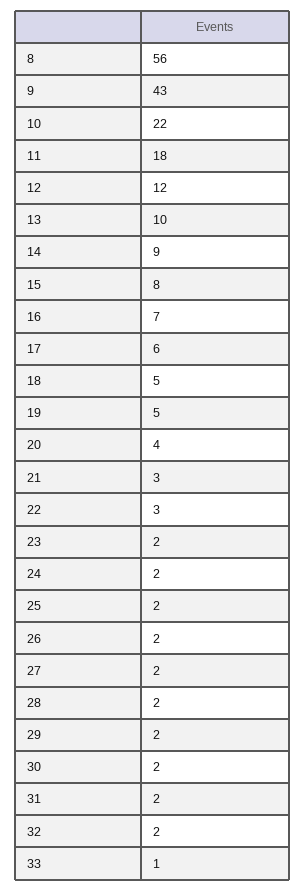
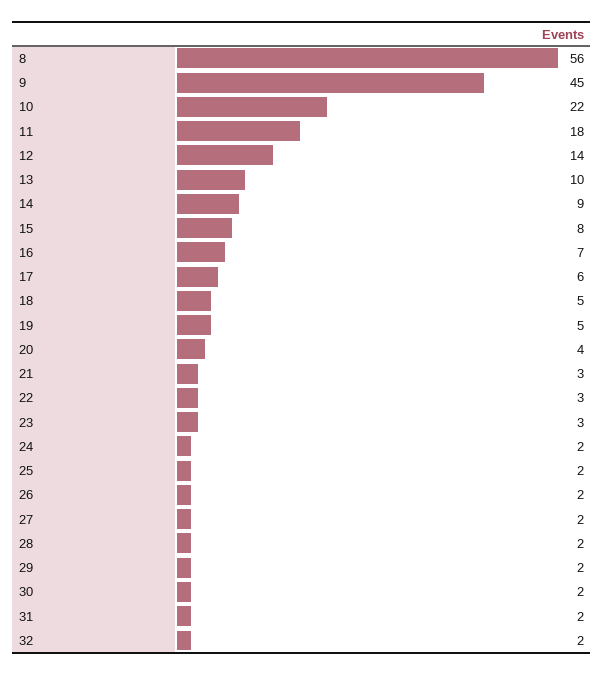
  {
    "8": 56,
-   "9": 43,
+   "9": 45,
    "10": 22,
    "11": 18,
-   "12": 12,
+   "12": 14,
    "13": 10,
    "14": 9,
    "15": 8,
    "16": 7,
    "17": 6,
    "18": 5,
    "19": 5,
    "20": 4,
    "21": 3,
    "22": 3,
-   "23": 2,
+   "23": 3,
    "24": 2,
    "25": 2,
    "26": 2,
    "27": 2,
    "28": 2,
    "29": 2,
    "30": 2,
    "31": 2,
-   "32": 2,
+   "32": 2
-   "33": 1
  }

